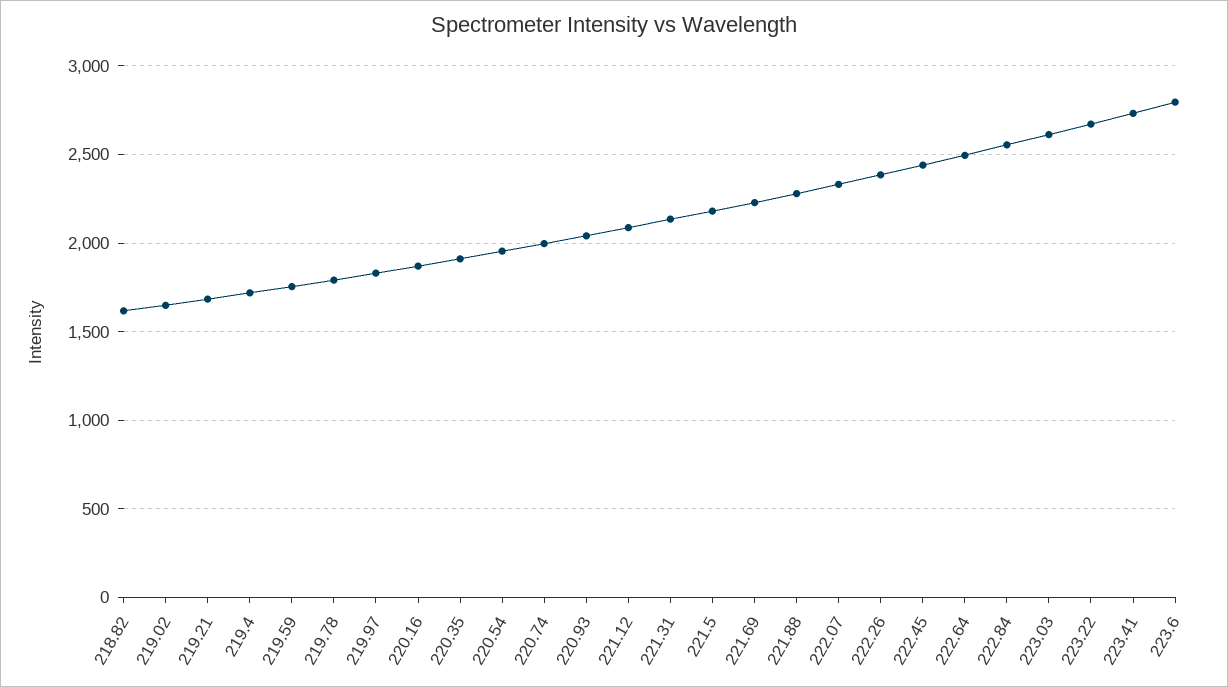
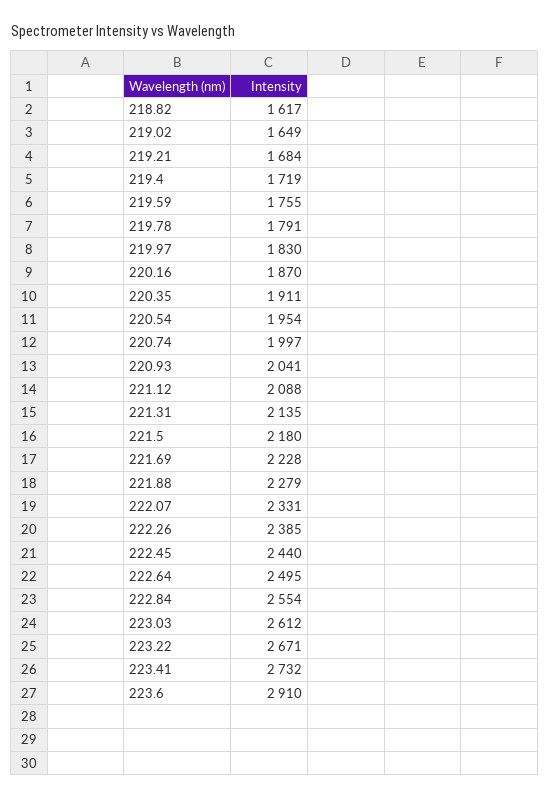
  {
    "218.82": 1617,
    "219.02": 1649,
    "219.21": 1684,
    "219.4": 1719,
    "219.59": 1755,
    "219.78": 1791,
    "219.97": 1830,
    "220.16": 1870,
    "220.35": 1911,
    "220.54": 1954,
    "220.74": 1997,
    "220.93": 2041,
    "221.12": 2088,
    "221.31": 2135,
    "221.5": 2180,
    "221.69": 2228,
    "221.88": 2279,
    "222.07": 2331,
    "222.26": 2385,
    "222.45": 2440,
    "222.64": 2495,
    "222.84": 2554,
    "223.03": 2612,
    "223.22": 2671,
    "223.41": 2732,
-   "223.6": 2800
+   "223.6": 2910
  }

